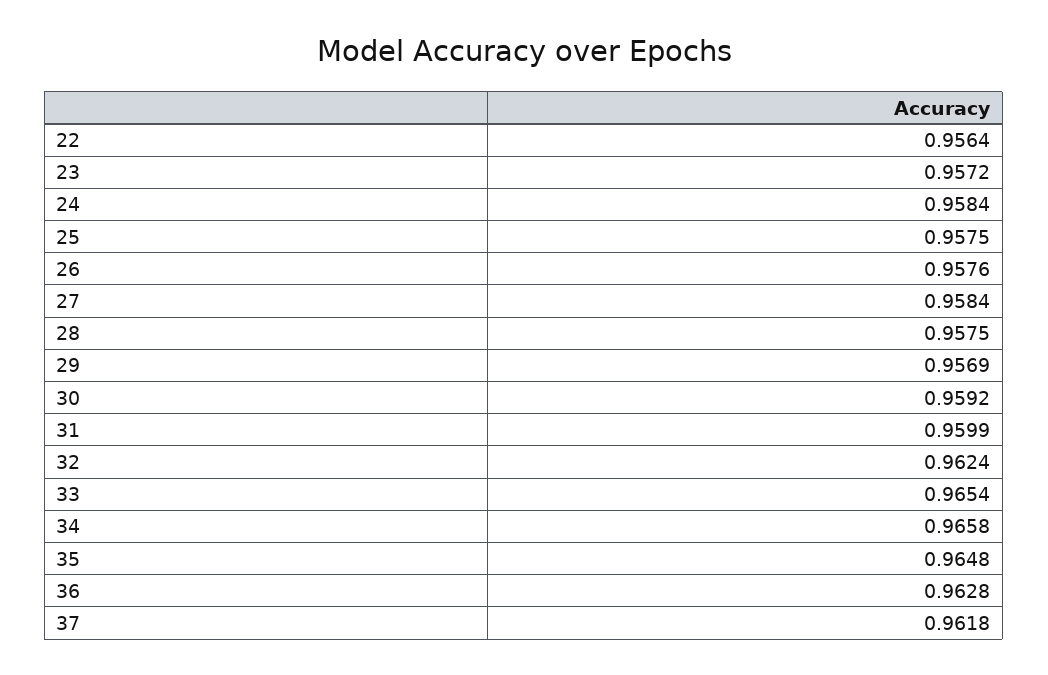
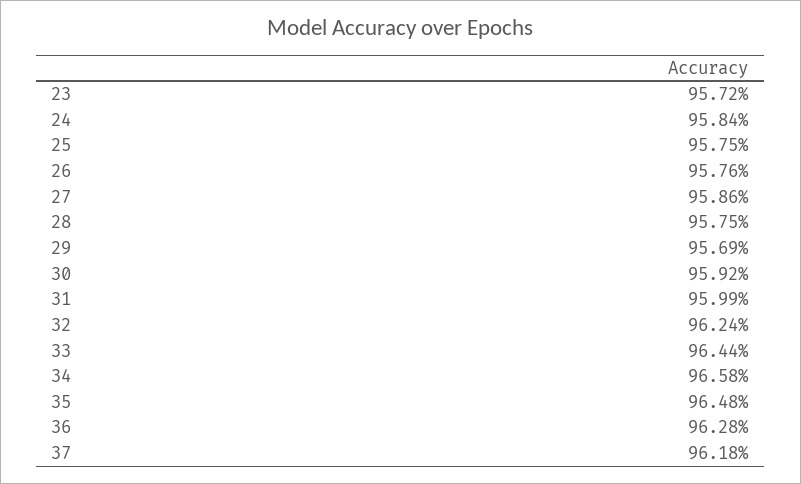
  {
-   "22": 0.9564,
    "23": 0.9572,
    "24": 0.9584,
    "25": 0.9575,
    "26": 0.9576,
-   "27": 0.9584,
+   "27": 0.9586,
    "28": 0.9575,
    "29": 0.9569,
    "30": 0.9592,
    "31": 0.9599,
    "32": 0.9624,
-   "33": 0.9654,
+   "33": 0.9644,
    "34": 0.9658,
    "35": 0.9648,
    "36": 0.9628,
    "37": 0.9618
  }

